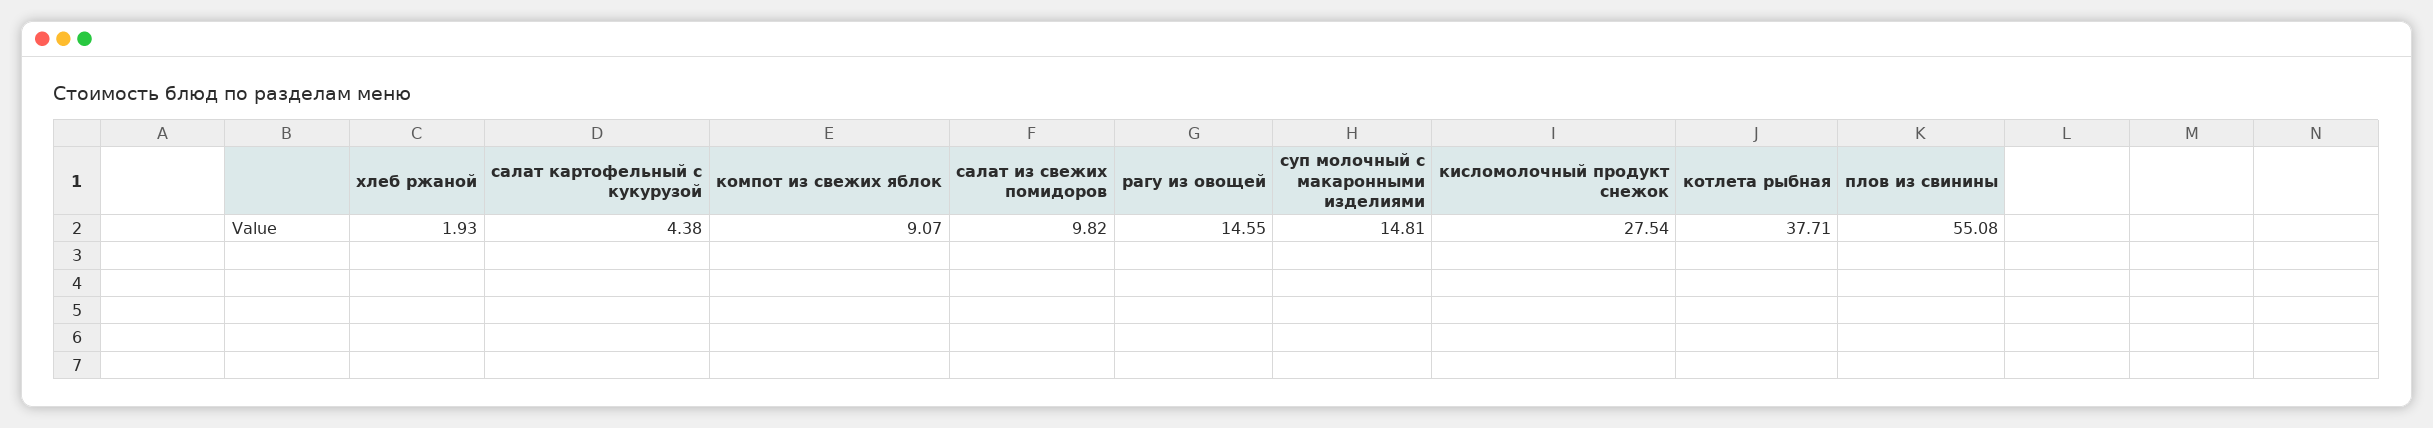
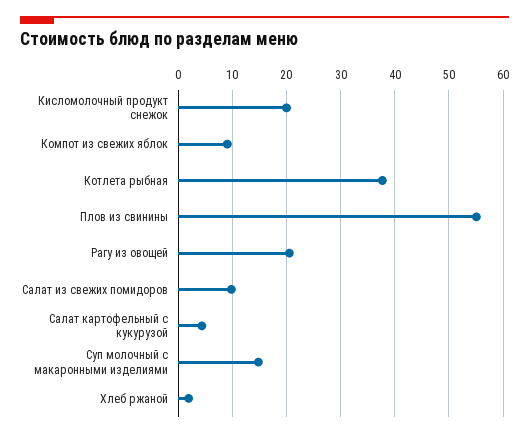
  {
    "хлеб ржаной": 1.93,
    "салат картофельный с кукурузой": 4.38,
    "компот из свежих яблок": 9.07,
    "салат из свежих помидоров": 9.82,
-   "рагу из овощей": 14.55,
+   "рагу из овощей": 20,
    "суп молочный с макаронными изделиями": 14.81,
-   "кисломолочный продукт снежок": 27.54,
+   "кисломолочный продукт снежок": 20,
    "котлета рыбная": 37.71,
    "плов из свинины": 55.08
  }

